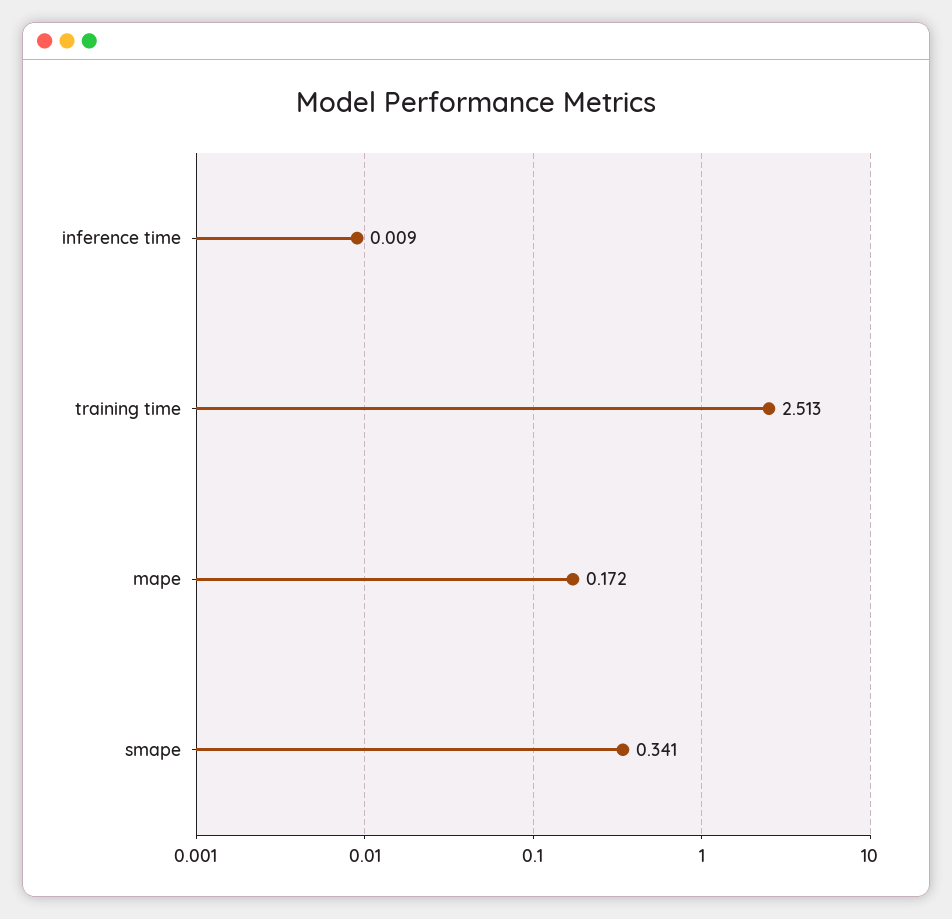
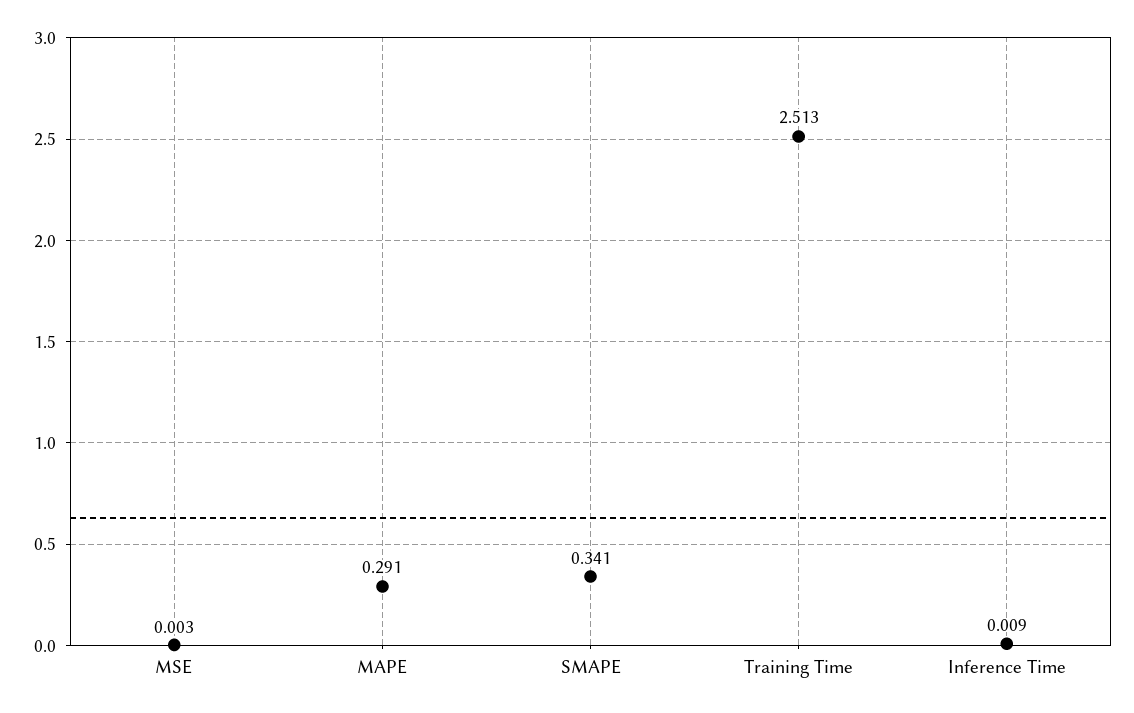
  {
    "inference time": 0.009,
    "training time": 2.513,
-   "mape": 0.172,
+   "mape": 0.291,
-   "smape": 0.341
+   "smape": 0.341,
+   "MSE": 0.003
  }

